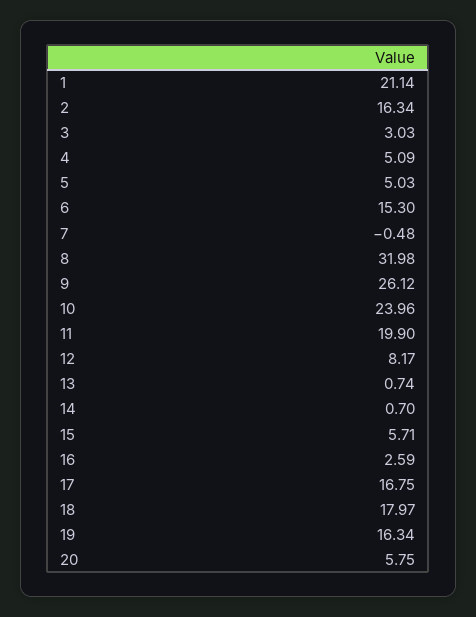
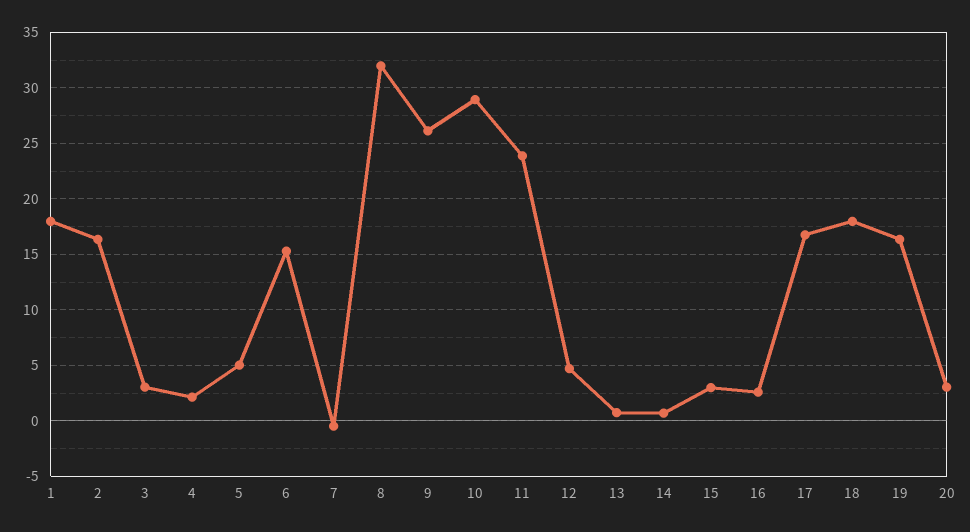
  {
-   "1": 21.14,
+   "1": 18,
    "2": 16.34,
    "3": 3.03,
-   "4": 5.09,
+   "4": 2,
    "5": 5.03,
    "6": 15.3,
    "7": -0.48,
    "8": 31.98,
    "9": 26.12,
-   "10": 23.96,
+   "10": 29,
-   "11": 19.9,
+   "11": 24,
-   "12": 8.17,
+   "12": 5,
    "13": 0.74,
    "14": 0.7,
-   "15": 5.71,
+   "15": 3,
    "16": 2.59,
    "17": 16.75,
    "18": 17.97,
    "19": 16.34,
-   "20": 5.75
+   "20": 3
  }

